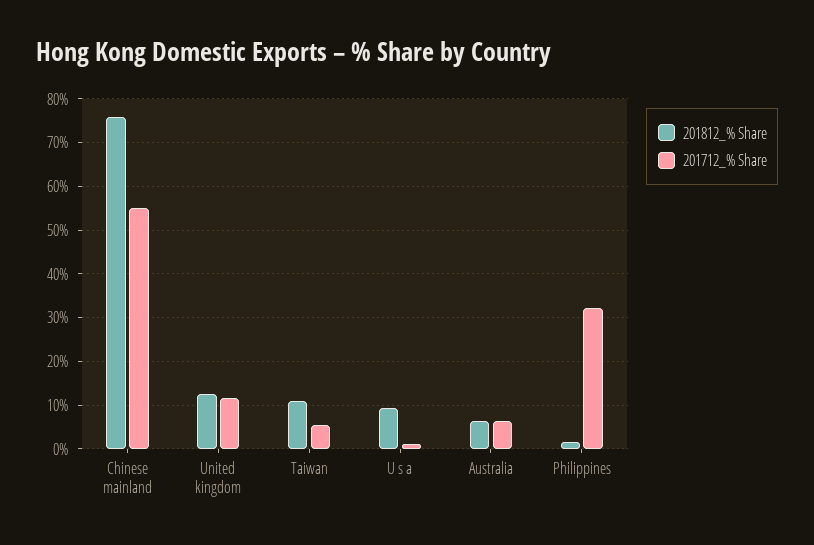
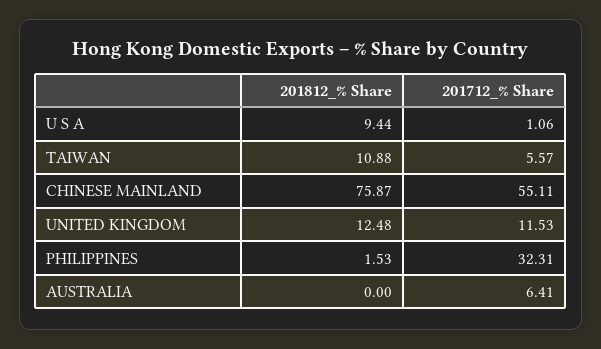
  {
    "201812_% Share": {
      "Chinese mainland": 75.87,
      "United kingdom": 12.48,
      "Taiwan": 10.88,
      "U s a": 9.44,
-     "Australia": 6,
+     "Australia": 0,
      "Philippines": 1.53
    },
    "201712_% Share": {
      "Chinese mainland": 55.11,
      "United kingdom": 11.53,
      "Taiwan": 5.57,
      "U s a": 1.06,
      "Australia": 6.41,
      "Philippines": 32.31
    }
  }

